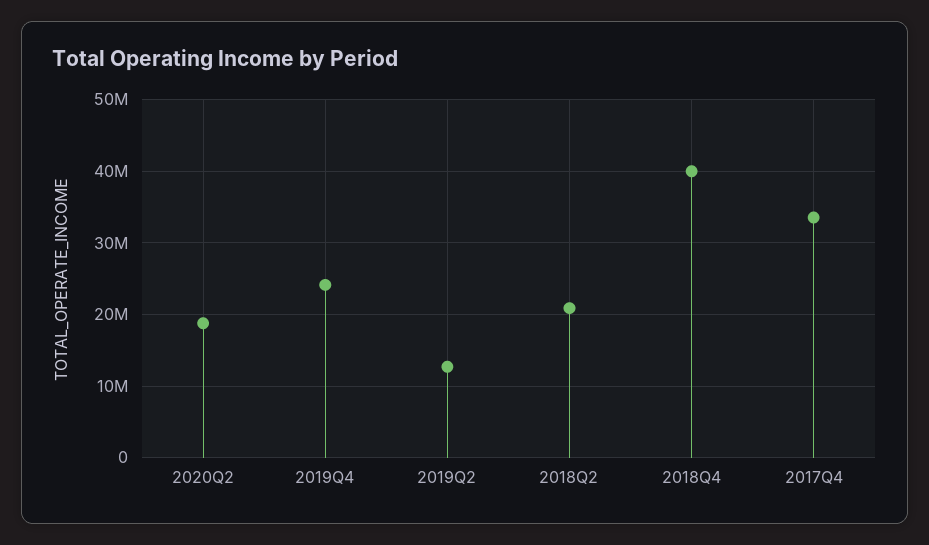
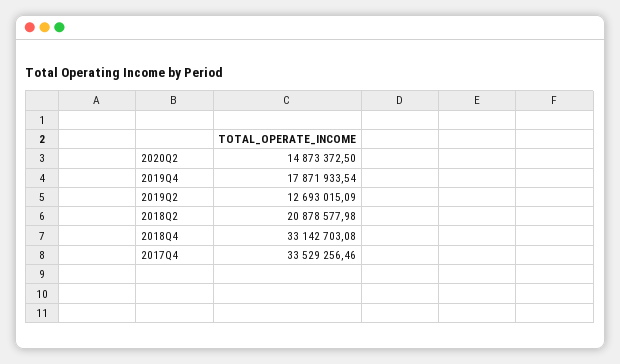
  {
-   "2020Q2": 19000000,
+   "2020Q2": 14873372.5,
-   "2019Q4": 24000000,
+   "2019Q4": 17871933.54,
    "2019Q2": 12693015.09,
    "2018Q2": 20878577.98,
-   "2018Q4": 40000000,
+   "2018Q4": 33142703.08,
    "2017Q4": 33529256.46
  }

